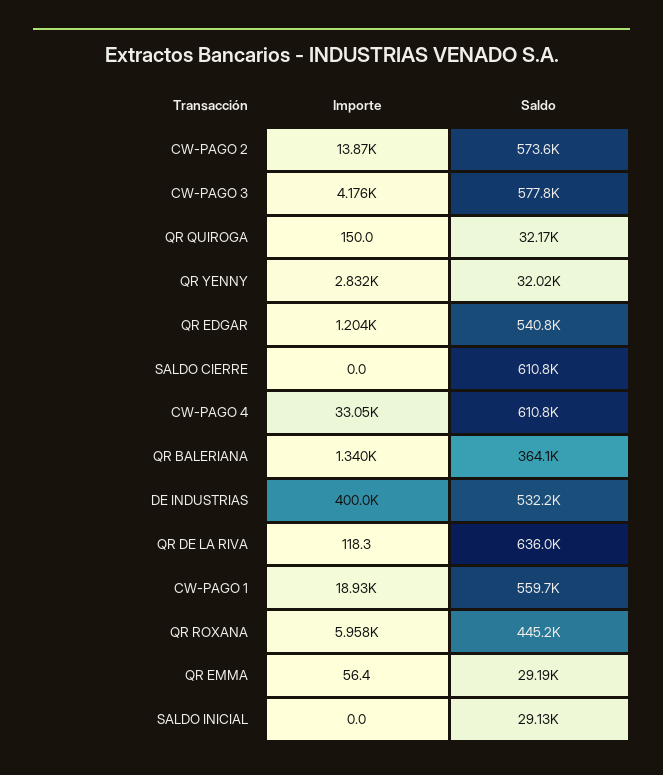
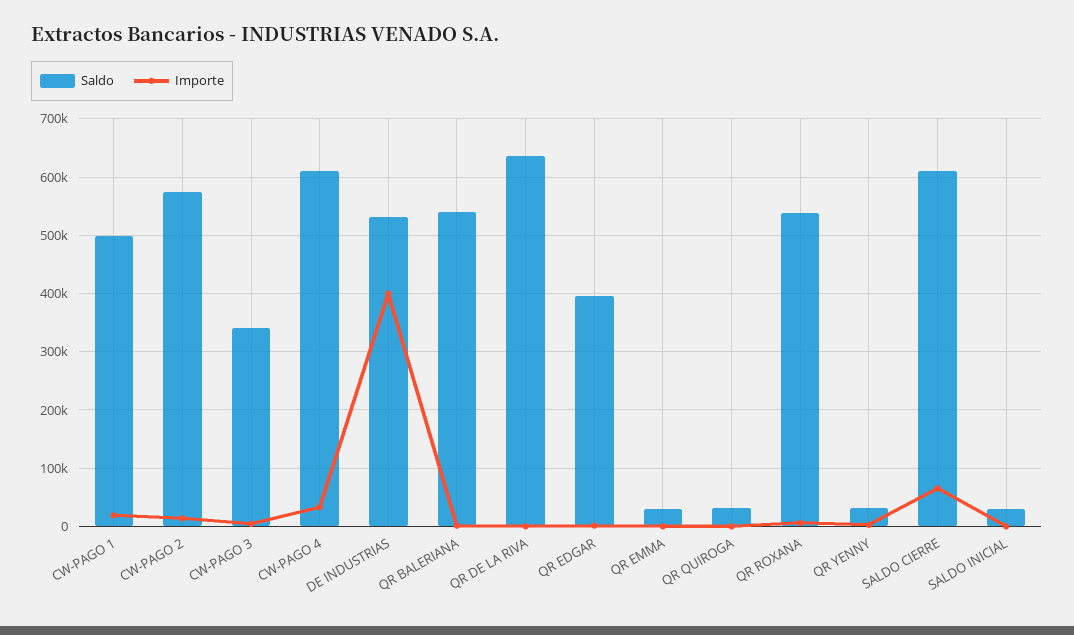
  {
    "Importe": {
      "CW-PAGO 2": 13870,
      "CW-PAGO 3": 4176,
      "QR QUIROGA": 150,
      "QR YENNY": 2832,
      "QR EDGAR": 1204,
-     "SALDO CIERRE": 0,
+     "SALDO CIERRE": 60000,
      "CW-PAGO 4": 33050,
      "QR BALERIANA": 1340,
      "DE INDUSTRIAS": 400000,
      "QR DE LA RIVA": 118.3,
      "CW-PAGO 1": 18930,
      "QR ROXANA": 5958,
      "QR EMMA": 56.4,
      "SALDO INICIAL": 0
    },
    "Saldo": {
      "CW-PAGO 2": 573600,
-     "CW-PAGO 3": 577800,
+     "CW-PAGO 3": 340000,
      "QR QUIROGA": 32170,
      "QR YENNY": 32020,
-     "QR EDGAR": 540800,
+     "QR EDGAR": 400000,
      "SALDO CIERRE": 610800,
      "CW-PAGO 4": 610800,
-     "QR BALERIANA": 364100,
+     "QR BALERIANA": 540000,
      "DE INDUSTRIAS": 532200,
      "QR DE LA RIVA": 636000,
-     "CW-PAGO 1": 559700,
+     "CW-PAGO 1": 500000,
-     "QR ROXANA": 445200,
+     "QR ROXANA": 540000,
      "QR EMMA": 29190,
      "SALDO INICIAL": 29130
    }
  }

